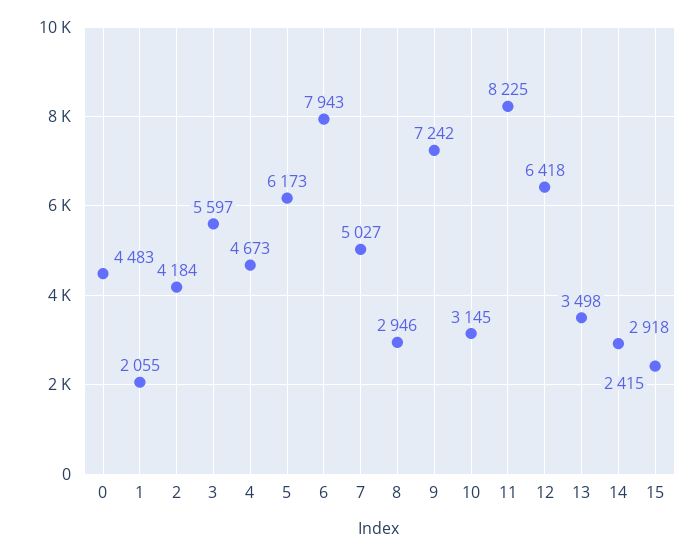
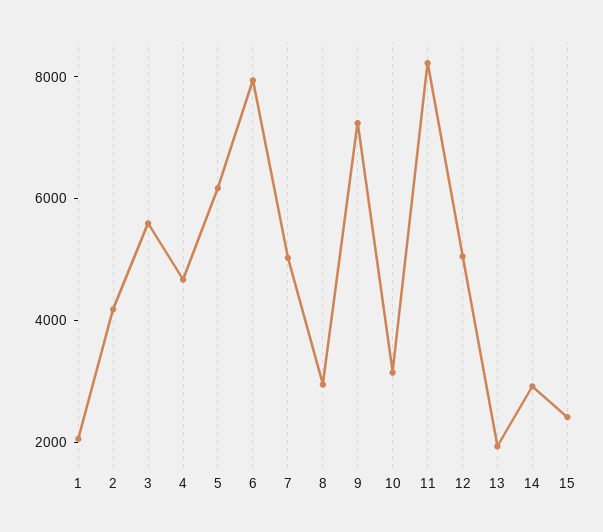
  {
-   "0": 4483,
    "1": 2055,
    "2": 4184,
    "3": 5597,
    "4": 4673,
    "5": 6173,
    "6": 7943,
    "7": 5027,
    "8": 2946,
    "9": 7242,
    "10": 3145,
    "11": 8225,
-   "12": 6418,
+   "12": 5000,
-   "13": 3498,
+   "13": 2000,
    "14": 2918,
    "15": 2415
  }

